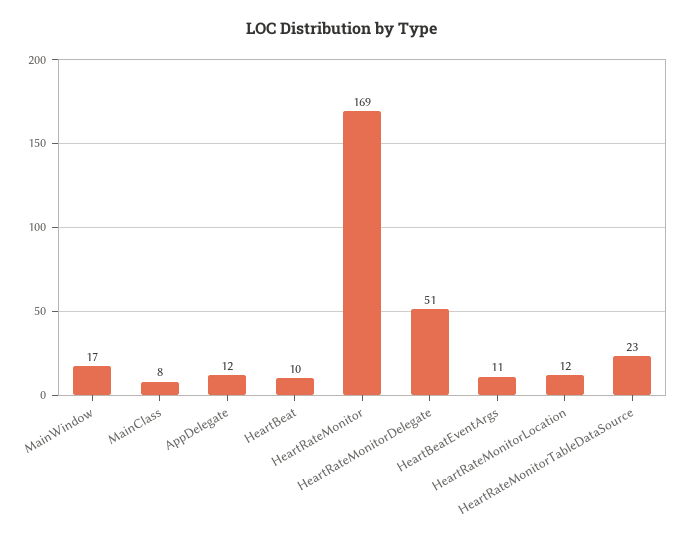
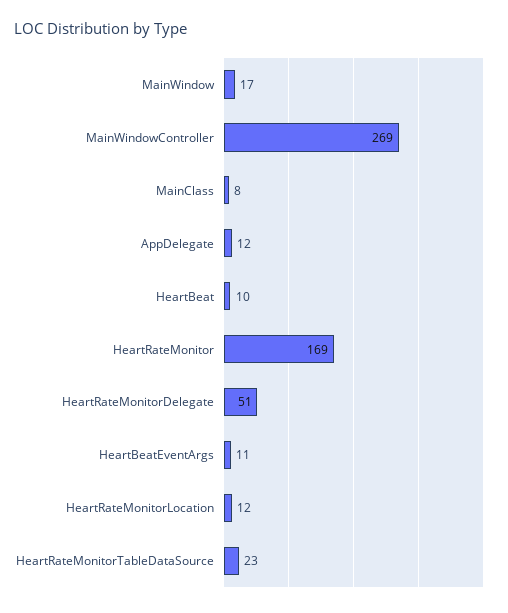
  {
    "MainWindow": 17,
    "MainClass": 8,
    "AppDelegate": 12,
    "HeartBeat": 10,
    "HeartRateMonitor": 169,
    "HeartRateMonitorDelegate": 51,
    "HeartBeatEventArgs": 11,
    "HeartRateMonitorLocation": 12,
-   "HeartRateMonitorTableDataSource": 23
+   "HeartRateMonitorTableDataSource": 23,
+   "MainWindowController": 269
  }

